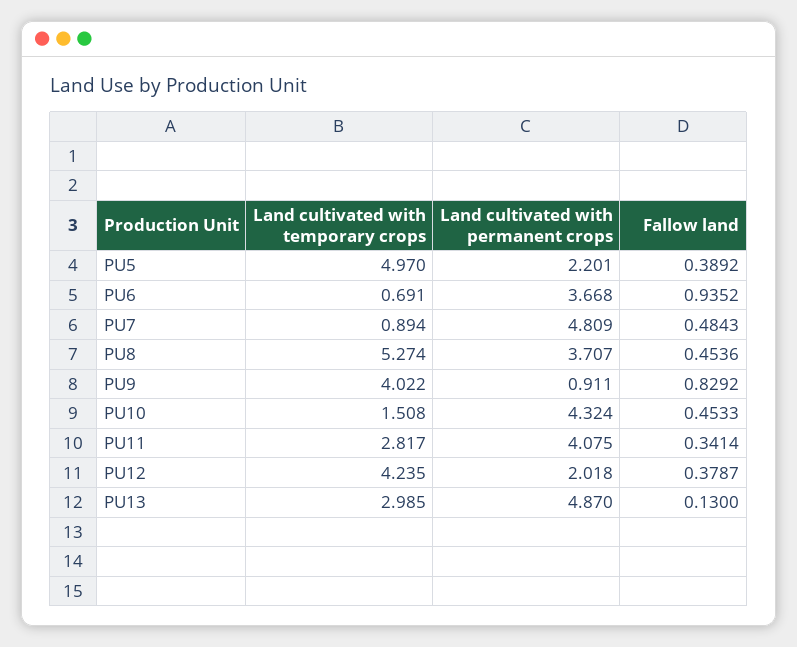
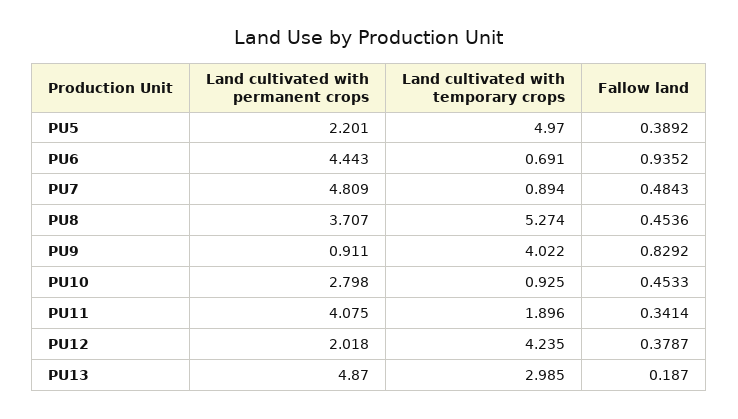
  {
    "Land cultivated with temporary crops": {
      "PU5": 4.97,
      "PU6": 0.691,
      "PU7": 0.894,
      "PU8": 5.274,
      "PU9": 4.022,
-     "PU10": 1.508,
+     "PU10": 0.925,
-     "PU11": 2.817,
+     "PU11": 1.896,
      "PU12": 4.235,
      "PU13": 2.985
    },
    "Land cultivated with permanent crops": {
      "PU5": 2.201,
-     "PU6": 3.668,
+     "PU6": 4.443,
      "PU7": 4.809,
      "PU8": 3.707,
      "PU9": 0.911,
-     "PU10": 4.324,
+     "PU10": 2.798,
      "PU11": 4.075,
      "PU12": 2.018,
      "PU13": 4.87
    },
    "Fallow land": {
      "PU5": 0.3892,
      "PU6": 0.9352,
      "PU7": 0.4843,
      "PU8": 0.4536,
      "PU9": 0.8292,
      "PU10": 0.4533,
      "PU11": 0.3414,
      "PU12": 0.3787,
-     "PU13": 0.13
+     "PU13": 0.187
    }
  }

